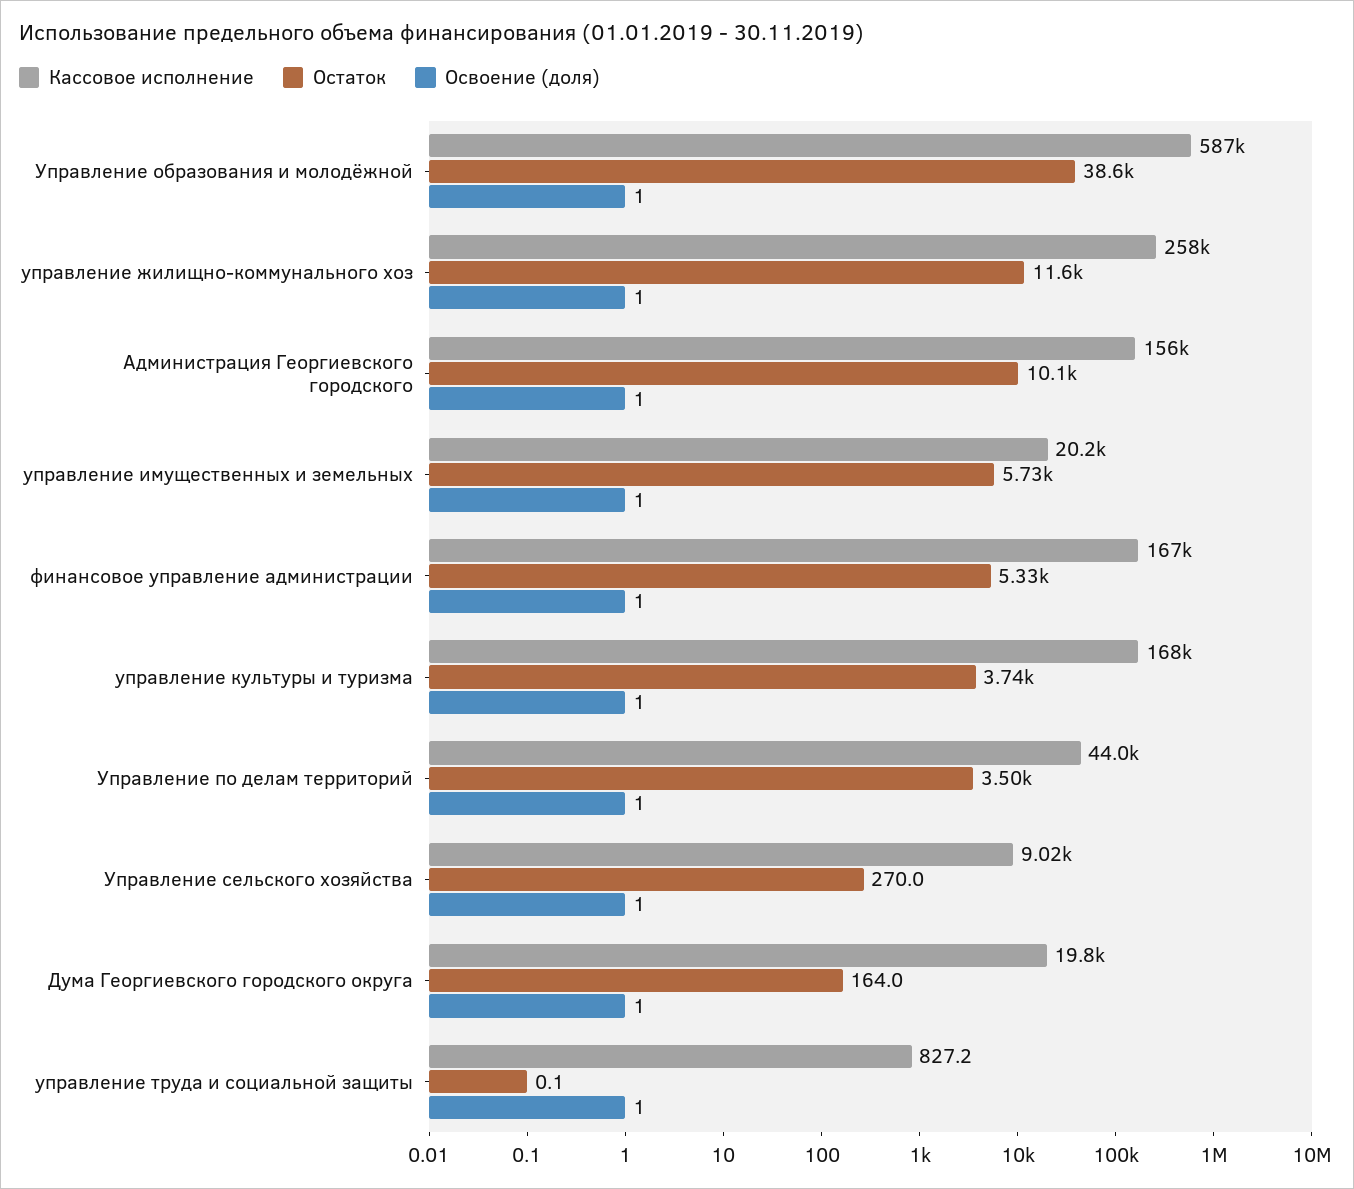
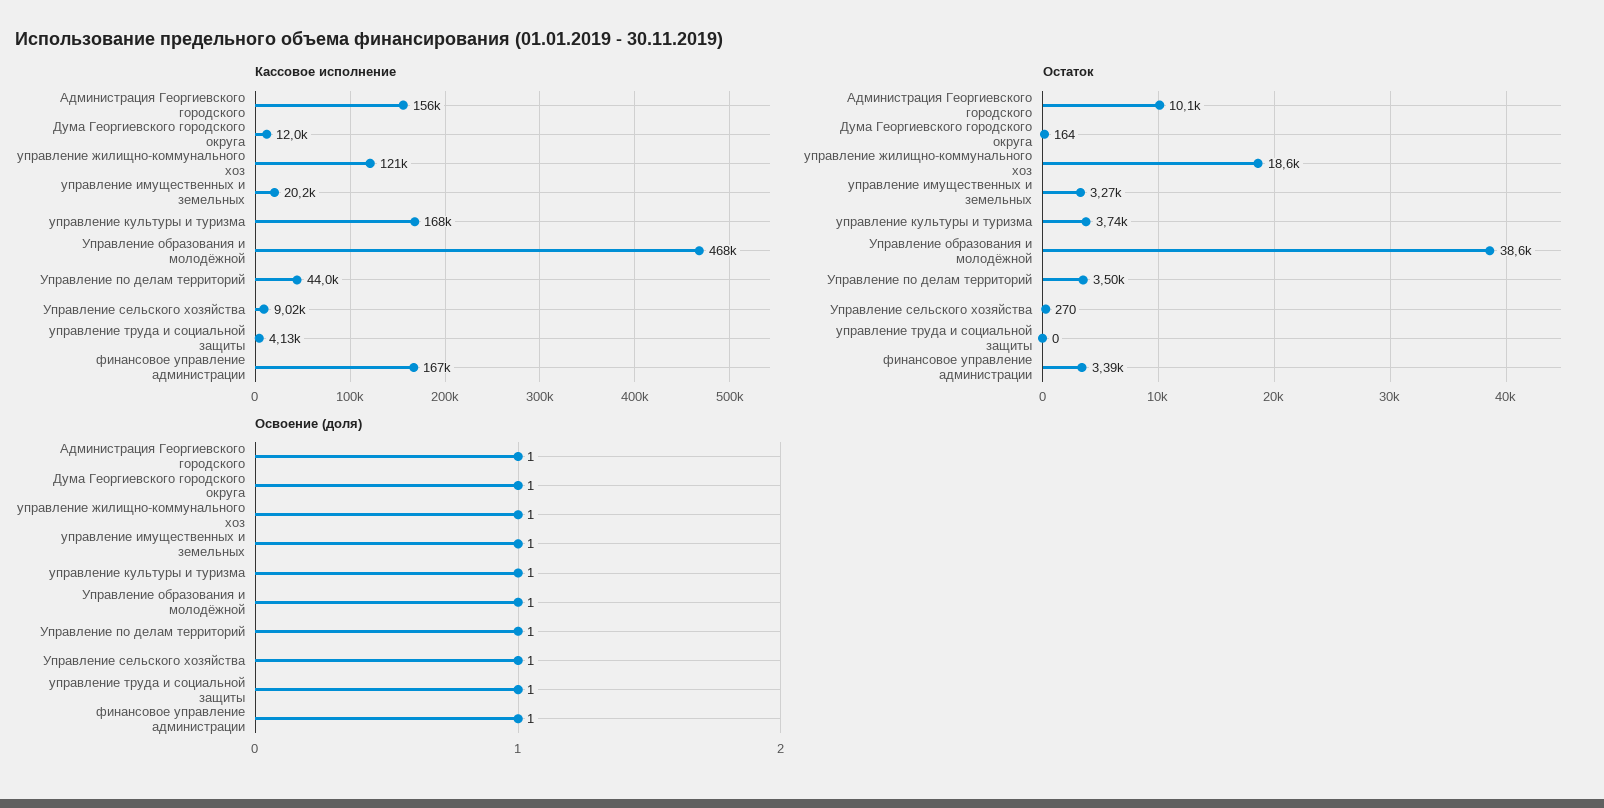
  {
    "Кассовое исполнение": {
-     "Управление образования и молодёжной": 587000,
+     "Управление образования и молодёжной": 468000,
-     "управление жилищно-коммунального хоз": 258000,
+     "управление жилищно-коммунального хоз": 121000,
      "Администрация Георгиевского городского": 156000,
      "управление имущественных и земельных": 20200,
      "финансовое управление администрации": 167000,
      "управление культуры и туризма": 168000,
      "Управление по делам территорий": 44000,
      "Управление сельского хозяйства": 9020,
-     "Дума Георгиевского городского округа": 19800,
+     "Дума Георгиевского городского округа": 12000,
-     "управление труда и социальной защиты": 827.2
+     "управление труда и социальной защиты": 4130
    },
    "Остаток": {
      "Управление образования и молодёжной": 38600,
-     "управление жилищно-коммунального хоз": 11600,
+     "управление жилищно-коммунального хоз": 18600,
      "Администрация Георгиевского городского": 10100,
-     "управление имущественных и земельных": 5730,
+     "управление имущественных и земельных": 3270,
-     "финансовое управление администрации": 5330,
+     "финансовое управление администрации": 3390,
      "управление культуры и туризма": 3740,
      "Управление по делам территорий": 3500,
      "Управление сельского хозяйства": 270,
      "Дума Георгиевского городского округа": 164,
      "управление труда и социальной защиты": 0.1
    },
    "Освоение (доля)": {
      "Управление образования и молодёжной": 1,
      "управление жилищно-коммунального хоз": 1,
      "Администрация Георгиевского городского": 1,
      "управление имущественных и земельных": 1,
      "финансовое управление администрации": 1,
      "управление культуры и туризма": 1,
      "Управление по делам территорий": 1,
      "Управление сельского хозяйства": 1,
      "Дума Георгиевского городского округа": 1,
      "управление труда и социальной защиты": 1
    }
  }

